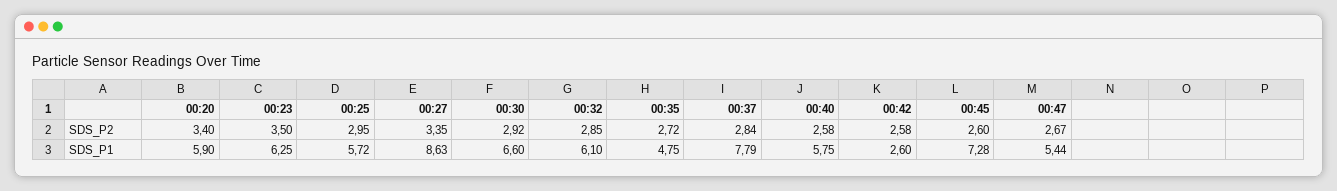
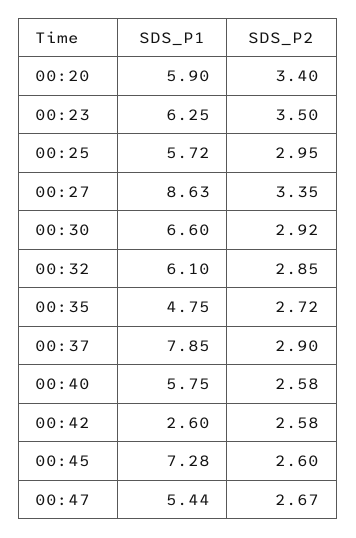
  {
    "00:20": {
      "SDS_P2": 3.4,
      "SDS_P1": 5.9
    },
    "00:23": {
      "SDS_P2": 3.5,
      "SDS_P1": 6.25
    },
    "00:25": {
      "SDS_P2": 2.95,
      "SDS_P1": 5.72
    },
    "00:27": {
      "SDS_P2": 3.35,
      "SDS_P1": 8.63
    },
    "00:30": {
      "SDS_P2": 2.92,
      "SDS_P1": 6.6
    },
    "00:32": {
      "SDS_P2": 2.85,
      "SDS_P1": 6.1
    },
    "00:35": {
      "SDS_P2": 2.72,
      "SDS_P1": 4.75
    },
    "00:37": {
-     "SDS_P2": 2.84,
+     "SDS_P2": 2.9,
-     "SDS_P1": 7.79
+     "SDS_P1": 7.85
    },
    "00:40": {
      "SDS_P2": 2.58,
      "SDS_P1": 5.75
    },
    "00:42": {
      "SDS_P2": 2.58,
      "SDS_P1": 2.6
    },
    "00:45": {
      "SDS_P2": 2.6,
      "SDS_P1": 7.28
    },
    "00:47": {
      "SDS_P2": 2.67,
      "SDS_P1": 5.44
    }
  }

